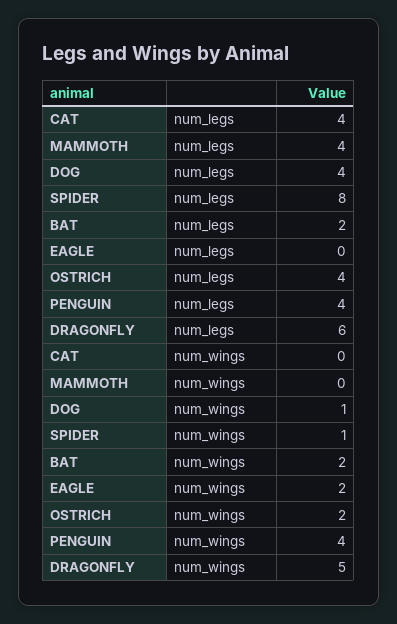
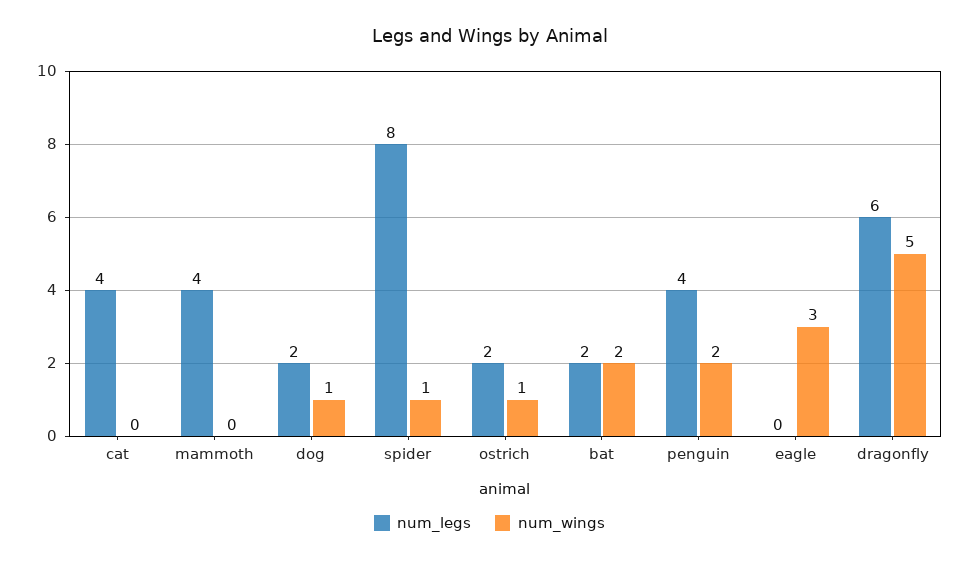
  {
    "num_legs": {
      "CAT": 4,
      "MAMMOTH": 4,
-     "DOG": 4,
+     "DOG": 2,
      "SPIDER": 8,
      "BAT": 2,
      "EAGLE": 0,
-     "OSTRICH": 4,
+     "OSTRICH": 2,
      "PENGUIN": 4,
      "DRAGONFLY": 6
    },
    "num_wings": {
      "CAT": 0,
      "MAMMOTH": 0,
      "DOG": 1,
      "SPIDER": 1,
      "BAT": 2,
-     "EAGLE": 2,
+     "EAGLE": 3,
-     "OSTRICH": 2,
+     "OSTRICH": 1,
-     "PENGUIN": 4,
+     "PENGUIN": 2,
      "DRAGONFLY": 5
    }
  }

